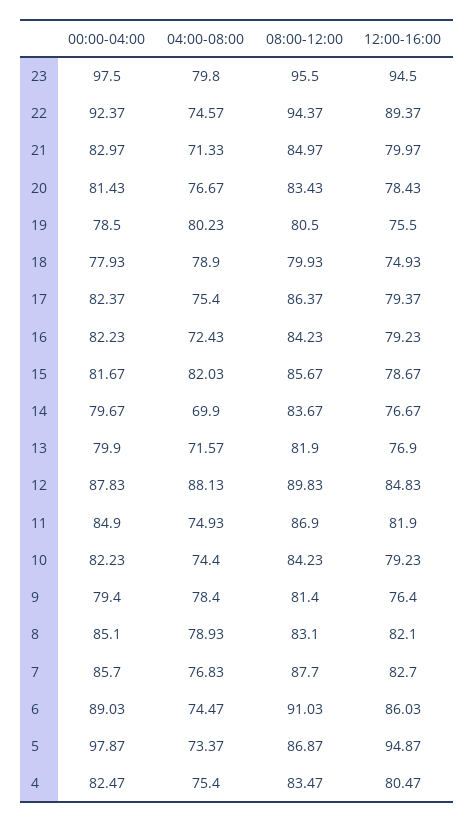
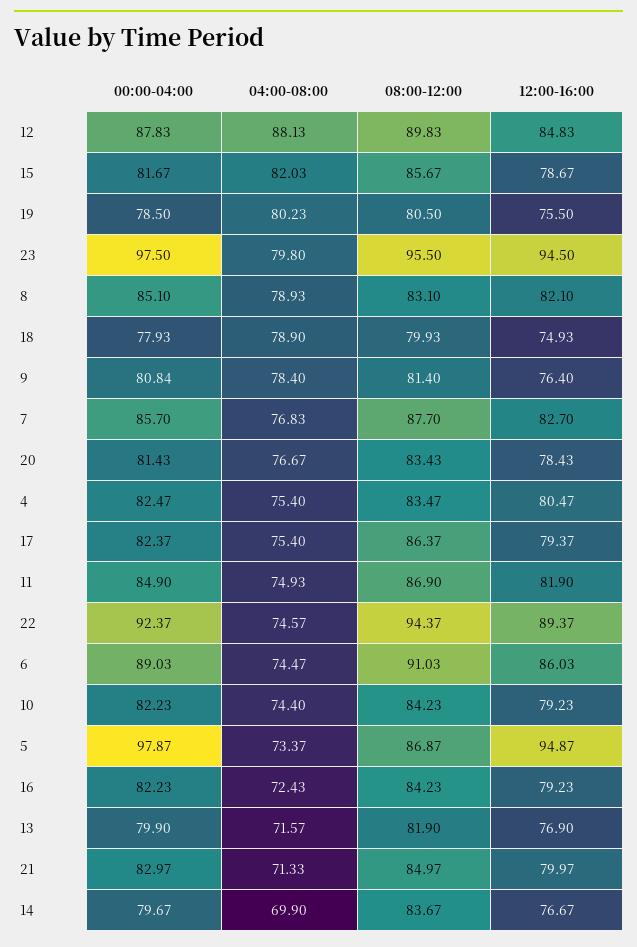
  {
    "00:00-04:00": {
      "23": 97.5,
      "22": 92.37,
      "21": 82.97,
      "20": 81.43,
      "19": 78.5,
      "18": 77.93,
      "17": 82.37,
      "16": 82.23,
      "15": 81.67,
      "14": 79.67,
      "13": 79.9,
      "12": 87.83,
      "11": 84.9,
      "10": 82.23,
-     "9": 79.4,
+     "9": 80.84,
      "8": 85.1,
      "7": 85.7,
      "6": 89.03,
      "5": 97.87,
      "4": 82.47
    },
    "04:00-08:00": {
      "23": 79.8,
      "22": 74.57,
      "21": 71.33,
      "20": 76.67,
      "19": 80.23,
      "18": 78.9,
      "17": 75.4,
      "16": 72.43,
      "15": 82.03,
      "14": 69.9,
      "13": 71.57,
      "12": 88.13,
      "11": 74.93,
      "10": 74.4,
      "9": 78.4,
      "8": 78.93,
      "7": 76.83,
      "6": 74.47,
      "5": 73.37,
      "4": 75.4
    },
    "08:00-12:00": {
      "23": 95.5,
      "22": 94.37,
      "21": 84.97,
      "20": 83.43,
      "19": 80.5,
      "18": 79.93,
      "17": 86.37,
      "16": 84.23,
      "15": 85.67,
      "14": 83.67,
      "13": 81.9,
      "12": 89.83,
      "11": 86.9,
      "10": 84.23,
      "9": 81.4,
      "8": 83.1,
      "7": 87.7,
      "6": 91.03,
      "5": 86.87,
      "4": 83.47
    },
    "12:00-16:00": {
      "23": 94.5,
      "22": 89.37,
      "21": 79.97,
      "20": 78.43,
      "19": 75.5,
      "18": 74.93,
      "17": 79.37,
      "16": 79.23,
      "15": 78.67,
      "14": 76.67,
      "13": 76.9,
      "12": 84.83,
      "11": 81.9,
      "10": 79.23,
      "9": 76.4,
      "8": 82.1,
      "7": 82.7,
      "6": 86.03,
      "5": 94.87,
      "4": 80.47
    }
  }

